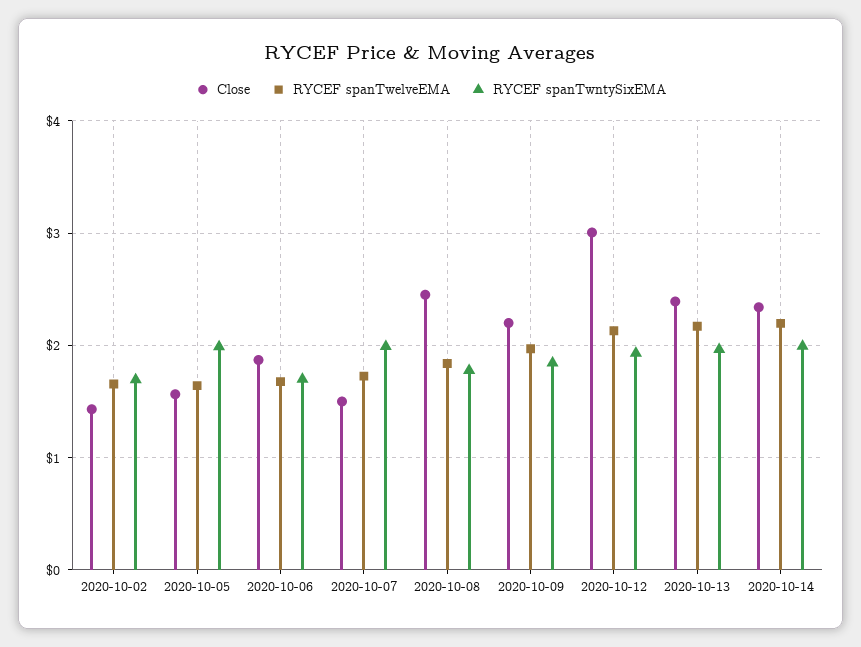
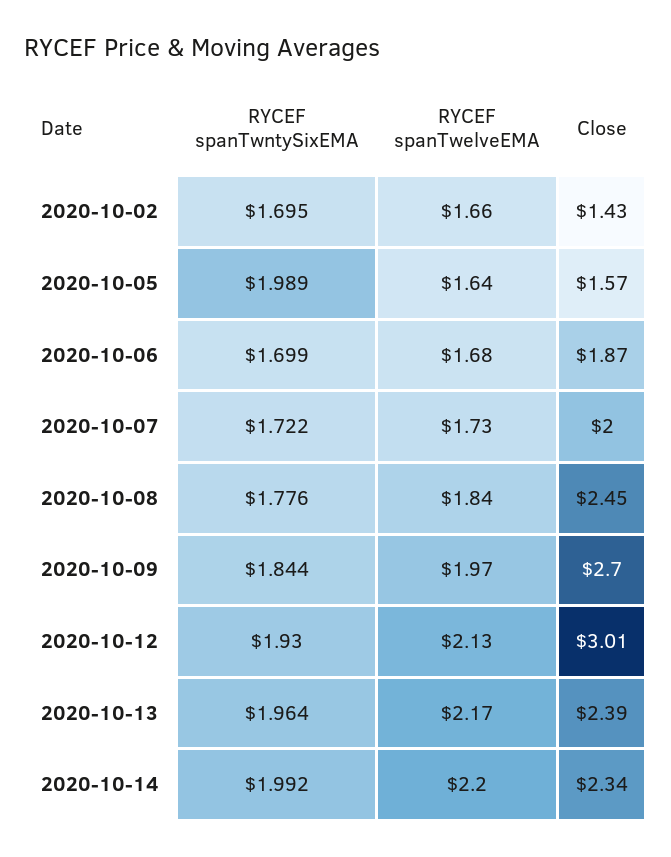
  {
    "Close": {
      "2020-10-02": 1.43,
      "2020-10-05": 1.57,
      "2020-10-06": 1.87,
-     "2020-10-07": 1.5,
+     "2020-10-07": 2,
      "2020-10-08": 2.45,
-     "2020-10-09": 2.2,
+     "2020-10-09": 2.7,
      "2020-10-12": 3.01,
      "2020-10-13": 2.39,
      "2020-10-14": 2.34
    },
    "RYCEF spanTwelveEMA": {
      "2020-10-02": 1.66,
      "2020-10-05": 1.64,
      "2020-10-06": 1.68,
      "2020-10-07": 1.73,
      "2020-10-08": 1.84,
      "2020-10-09": 1.97,
      "2020-10-12": 2.13,
      "2020-10-13": 2.17,
      "2020-10-14": 2.2
    },
    "RYCEF spanTwntySixEMA": {
      "2020-10-02": 1.695,
      "2020-10-05": 1.989,
      "2020-10-06": 1.699,
-     "2020-10-07": 2,
+     "2020-10-07": 1.722,
      "2020-10-08": 1.776,
      "2020-10-09": 1.844,
      "2020-10-12": 1.93,
      "2020-10-13": 1.964,
      "2020-10-14": 1.992
    }
  }

